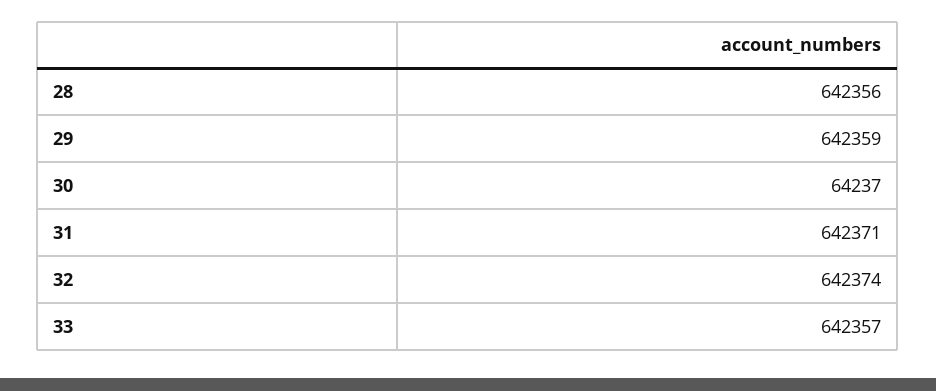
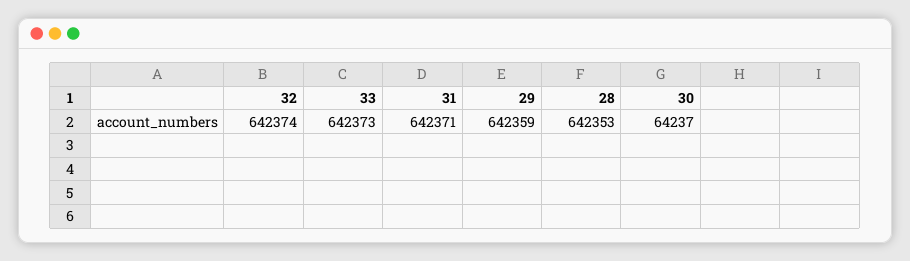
  {
-   "28": 642356,
+   "28": 642353,
    "29": 642359,
    "30": 64237,
    "31": 642371,
    "32": 642374,
-   "33": 642357
+   "33": 642373
  }

